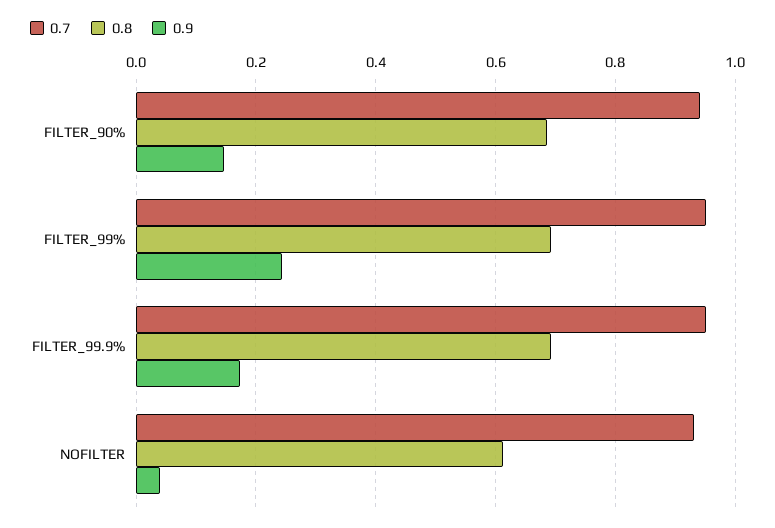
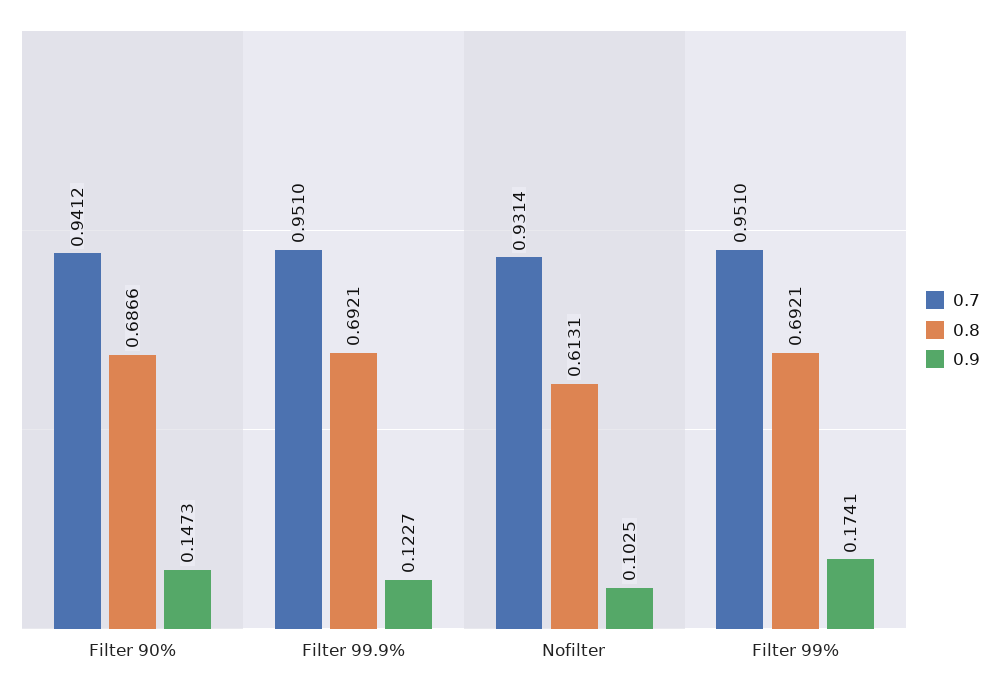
  {
    "0.7": {
      "FILTER_90%": 0.9412,
      "FILTER_99%": 0.951,
      "FILTER_99.9%": 0.951,
      "NOFILTER": 0.9314
    },
    "0.8": {
      "FILTER_90%": 0.6866,
      "FILTER_99%": 0.6921,
      "FILTER_99.9%": 0.6921,
      "NOFILTER": 0.6131
    },
    "0.9": {
      "FILTER_90%": 0.1473,
-     "FILTER_99%": 0.24,
+     "FILTER_99%": 0.1741,
-     "FILTER_99.9%": 0.18,
+     "FILTER_99.9%": 0.1227,
-     "NOFILTER": 0.04
+     "NOFILTER": 0.1025
    }
  }

